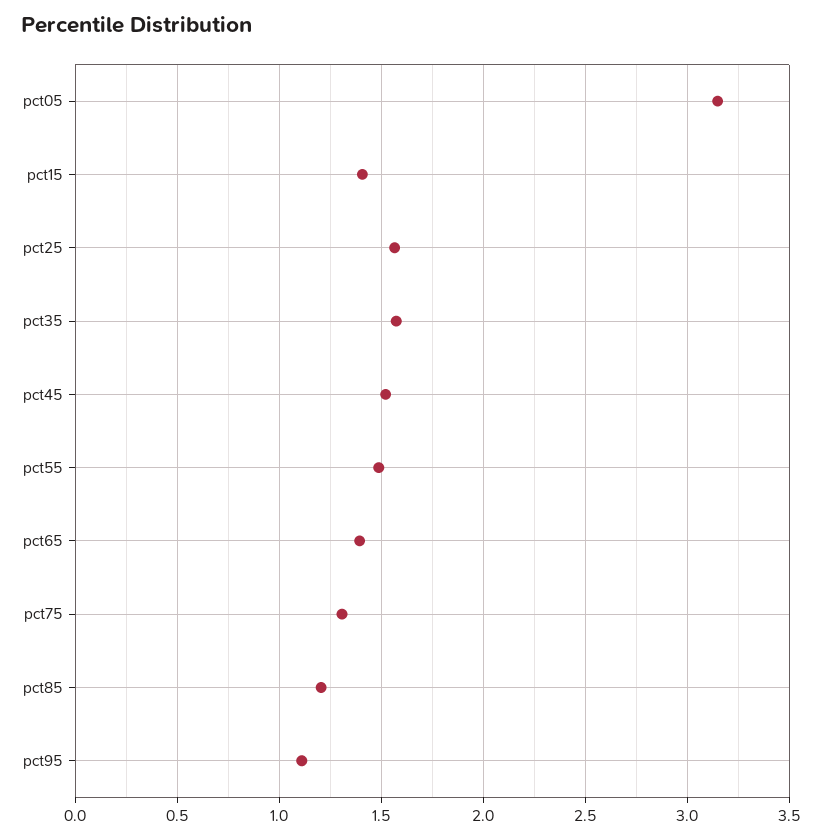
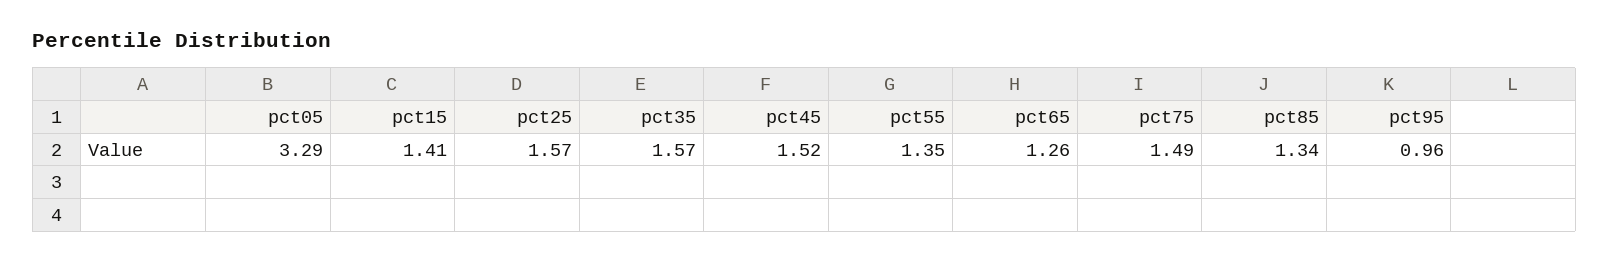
  {
-   "pct05": 3.15,
+   "pct05": 3.29,
    "pct15": 1.41,
    "pct25": 1.57,
    "pct35": 1.57,
    "pct45": 1.52,
-   "pct55": 1.5,
+   "pct55": 1.35,
-   "pct65": 1.4,
+   "pct65": 1.26,
-   "pct75": 1.3,
+   "pct75": 1.49,
-   "pct85": 1.2,
+   "pct85": 1.34,
-   "pct95": 1.1
+   "pct95": 0.96
  }

